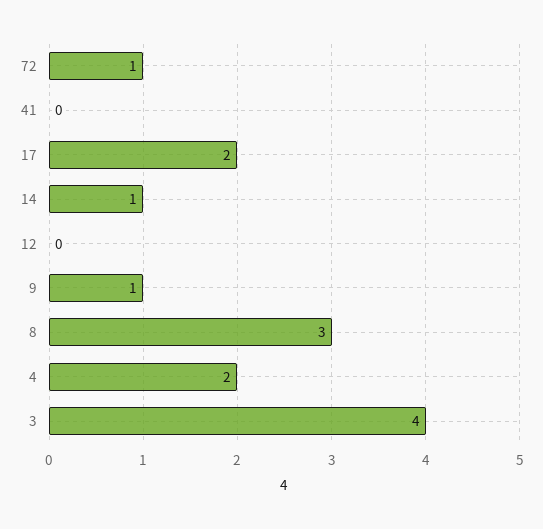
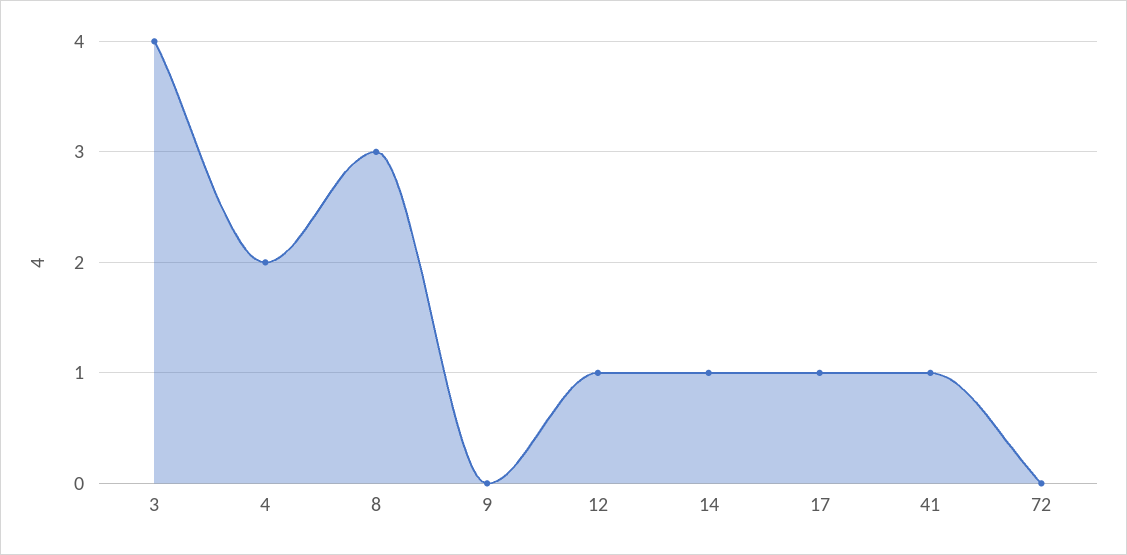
  {
-   "72": 1,
+   "72": 0,
-   "41": 0,
+   "41": 1,
-   "17": 2,
+   "17": 1,
    "14": 1,
-   "12": 0,
+   "12": 1,
-   "9": 1,
+   "9": 0,
    "8": 3,
    "4": 2,
    "3": 4
  }

